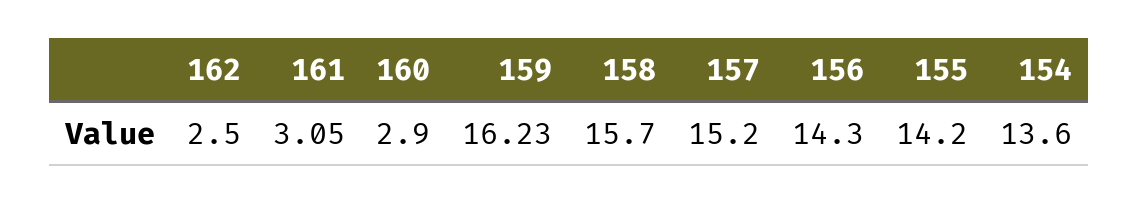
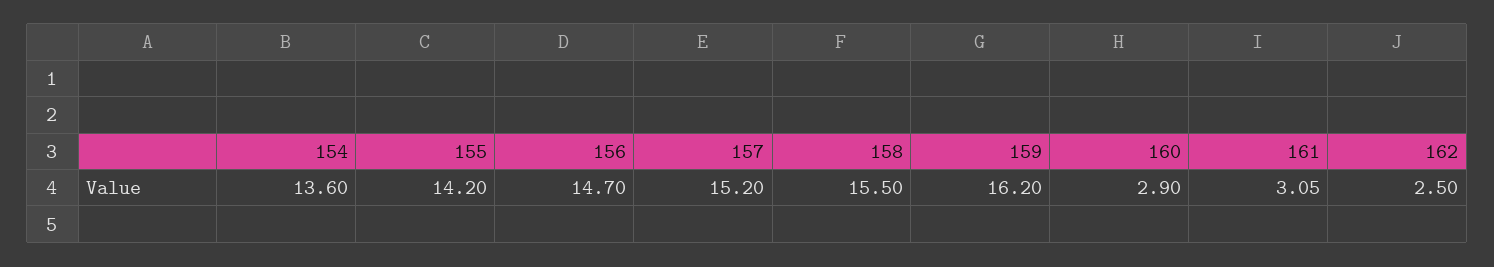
  {
    "162": 2.5,
    "161": 3.05,
    "160": 2.9,
-   "159": 16.23,
+   "159": 16.2,
-   "158": 15.7,
+   "158": 15.5,
    "157": 15.2,
-   "156": 14.3,
+   "156": 14.7,
    "155": 14.2,
    "154": 13.6
  }

